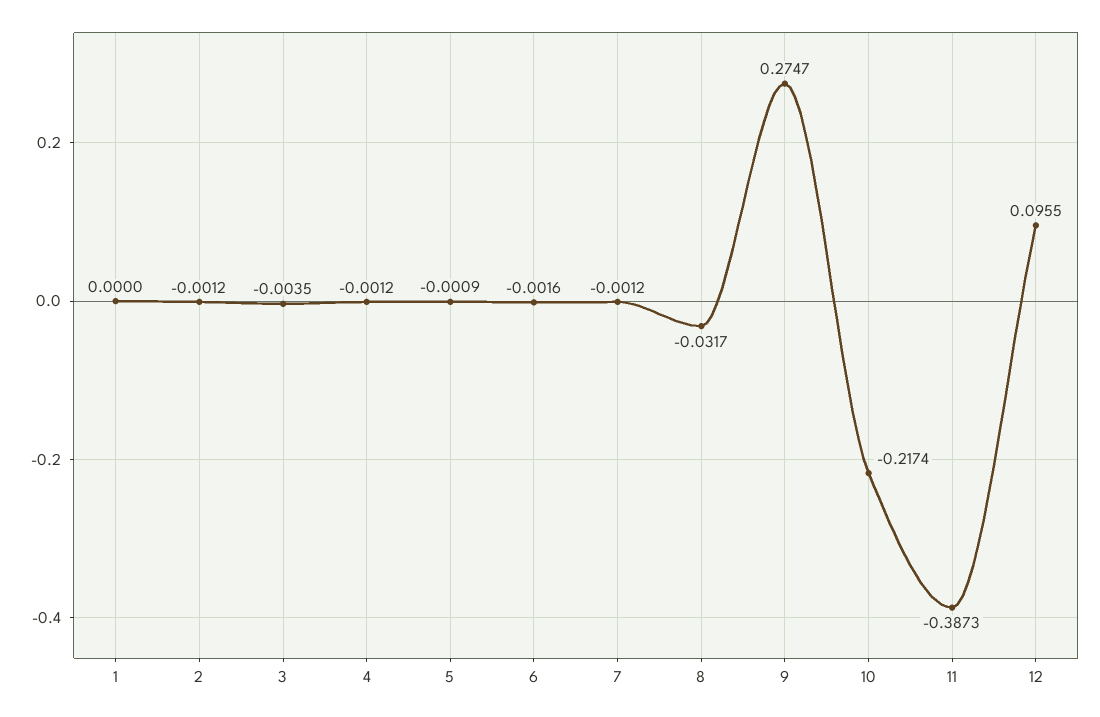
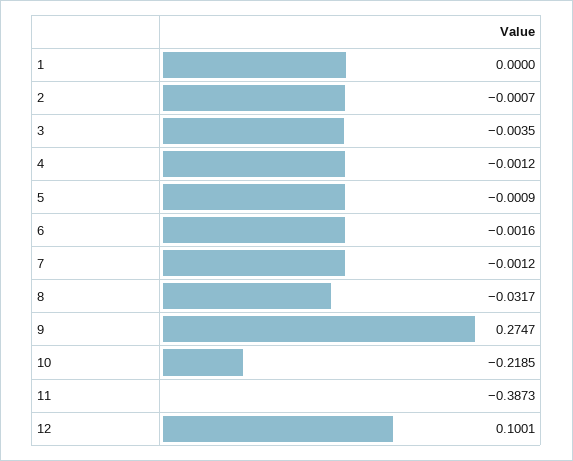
  {
    "1": 0,
-   "2": -0.0012,
+   "2": -0.0007,
    "3": -0.0035,
    "4": -0.0012,
    "5": -0.0009,
    "6": -0.0016,
    "7": -0.0012,
    "8": -0.0317,
    "9": 0.2747,
-   "10": -0.2174,
+   "10": -0.2185,
    "11": -0.3873,
-   "12": 0.0955
+   "12": 0.1001
  }

